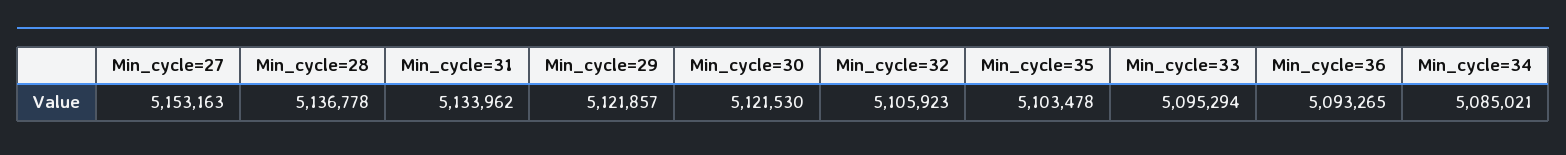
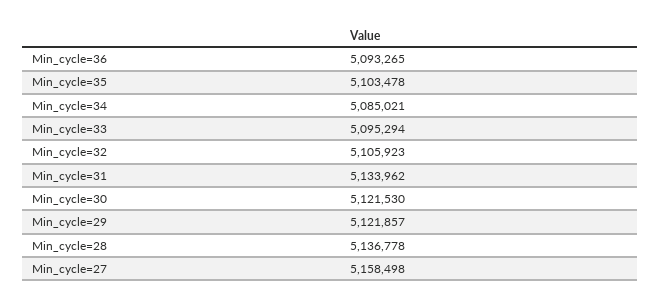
  {
-   "Min_cycle=27": 5153163,
+   "Min_cycle=27": 5158498,
    "Min_cycle=28": 5136778,
    "Min_cycle=31": 5133962,
    "Min_cycle=29": 5121857,
    "Min_cycle=30": 5121530,
    "Min_cycle=32": 5105923,
    "Min_cycle=35": 5103478,
    "Min_cycle=33": 5095294,
    "Min_cycle=36": 5093265,
    "Min_cycle=34": 5085021
  }

